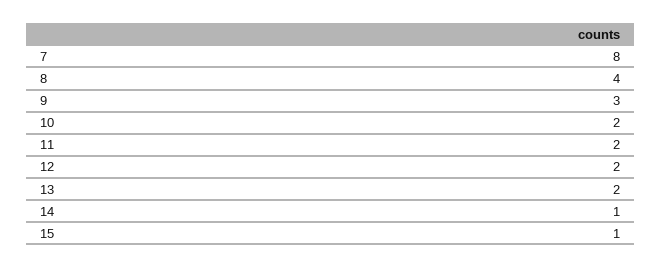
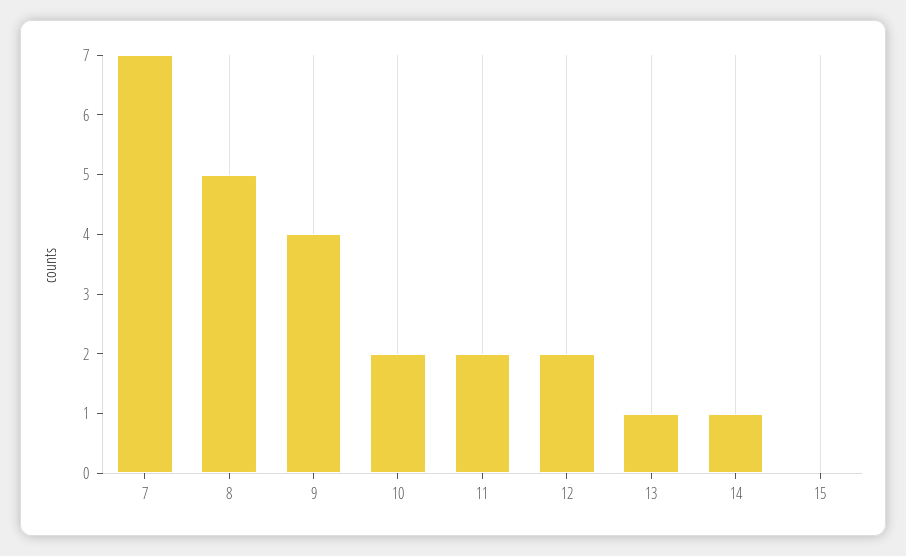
  {
-   "7": 8,
+   "7": 7,
-   "8": 4,
+   "8": 5,
-   "9": 3,
+   "9": 4,
    "10": 2,
    "11": 2,
    "12": 2,
-   "13": 2,
+   "13": 1,
    "14": 1,
-   "15": 1
+   "15": 0
  }

